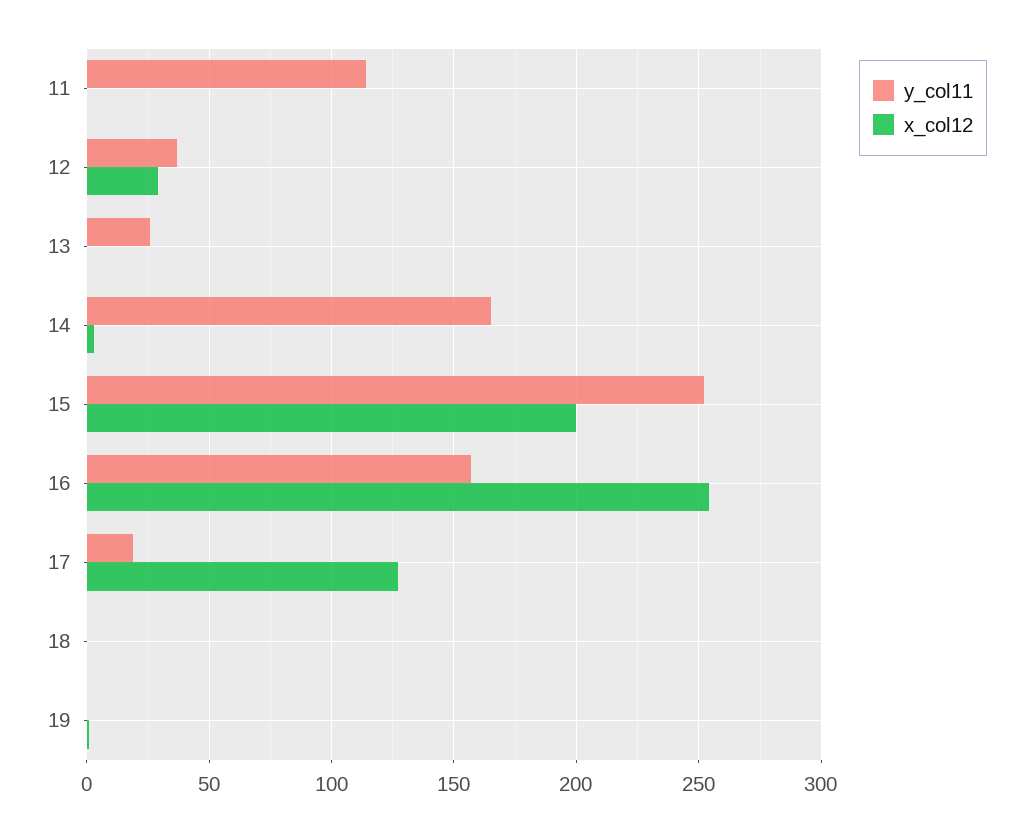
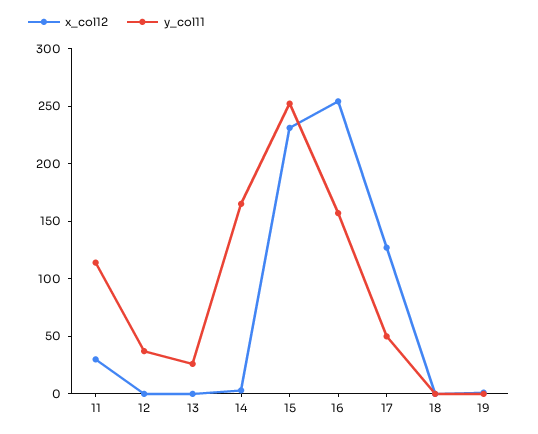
  {
    "y_col11": {
      "11": 115,
      "12": 35,
      "13": 25,
      "14": 165,
      "15": 250,
      "16": 155,
-     "17": 20,
+     "17": 50,
      "18": 0,
      "19": 0
    },
    "x_col12": {
-     "11": 0,
+     "11": 30,
-     "12": 30,
+     "12": 0,
      "13": 0,
      "14": 5,
-     "15": 200,
+     "15": 230,
      "16": 255,
      "17": 125,
      "18": 0,
      "19": 0
    }
  }

